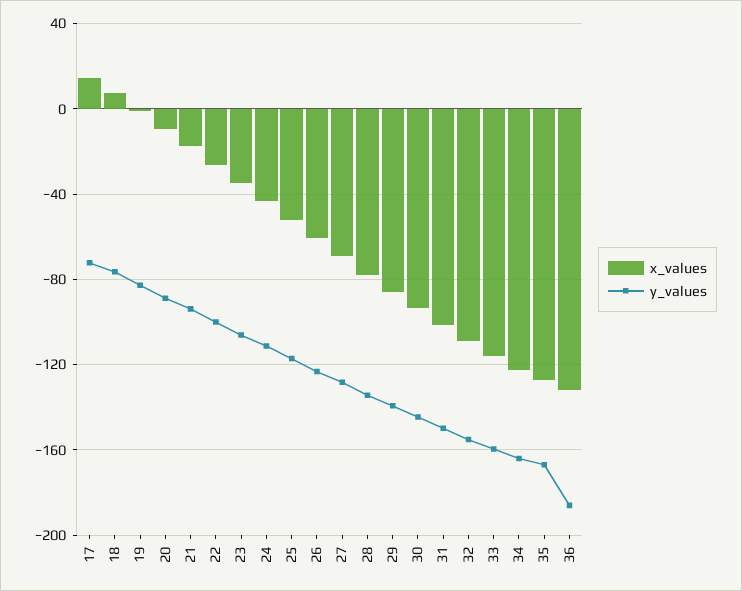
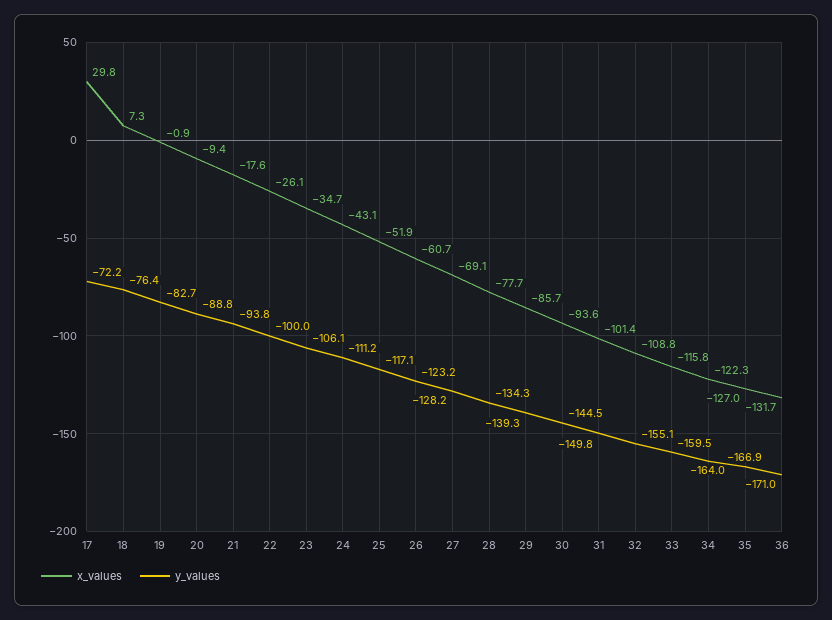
  {
    "x_values": {
-     "17": 15,
+     "17": 29.8,
      "18": 7.3,
      "19": -0.9,
      "20": -9.4,
      "21": -17.6,
      "22": -26.1,
      "23": -34.7,
      "24": -43.1,
      "25": -51.9,
      "26": -60.7,
      "27": -69.1,
      "28": -77.7,
      "29": -85.7,
      "30": -93.6,
      "31": -101.4,
      "32": -108.8,
      "33": -115.8,
      "34": -122.3,
      "35": -127,
      "36": -131.7
    },
    "y_values": {
      "17": -72.2,
      "18": -76.4,
      "19": -82.7,
      "20": -88.8,
      "21": -93.8,
      "22": -100,
      "23": -106.1,
      "24": -111.2,
      "25": -117.1,
      "26": -123.2,
      "27": -128.2,
      "28": -134.3,
      "29": -139.3,
      "30": -144.5,
      "31": -149.8,
      "32": -155.1,
      "33": -159.5,
      "34": -164,
      "35": -166.9,
-     "36": -185
+     "36": -171
    }
  }

